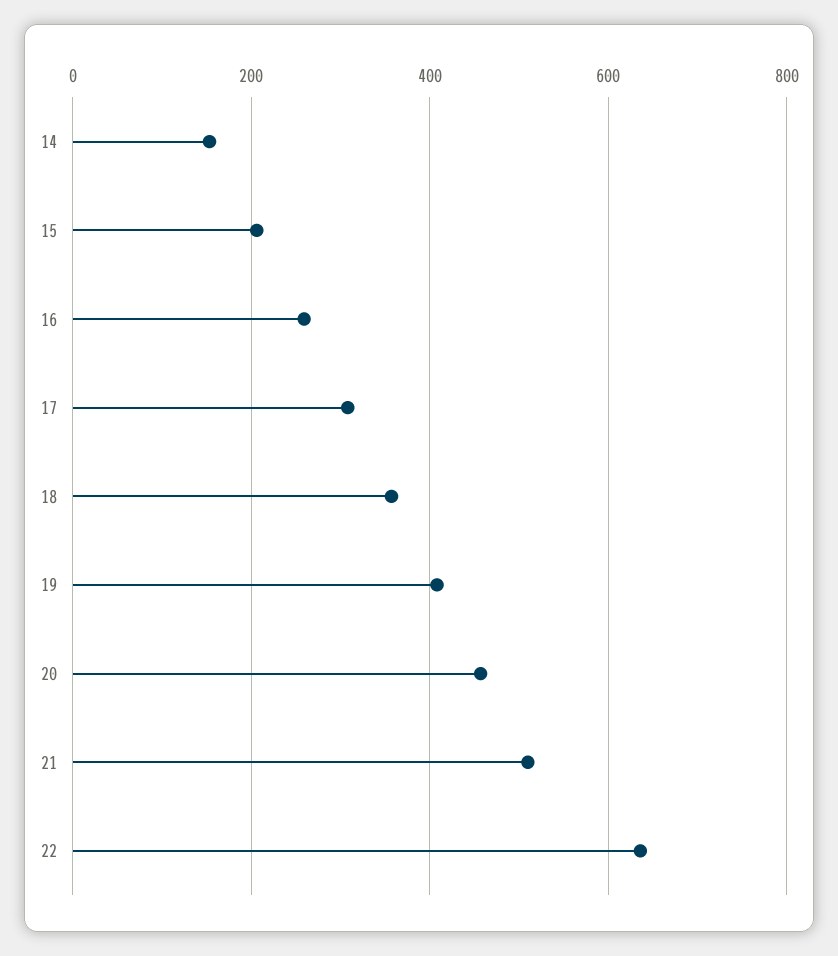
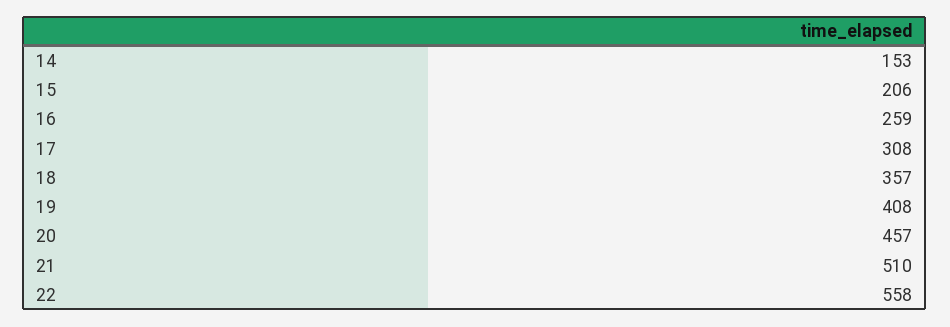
  {
    "14": 153,
    "15": 206,
    "16": 259,
    "17": 308,
    "18": 357,
    "19": 408,
    "20": 457,
    "21": 510,
-   "22": 640
+   "22": 558
  }

